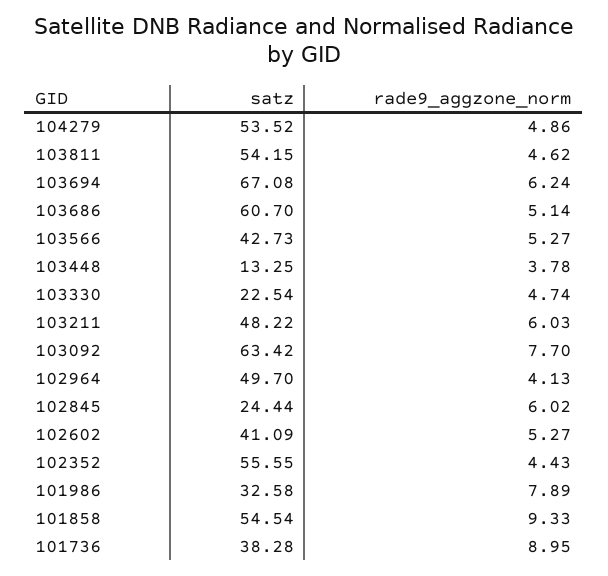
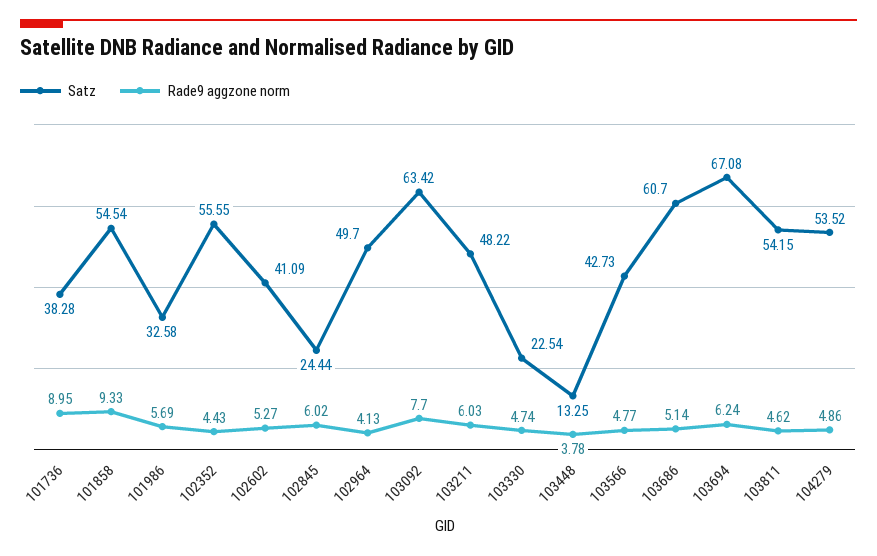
  {
    "satz": {
      "104279": 53.52,
      "103811": 54.15,
      "103694": 67.08,
      "103686": 60.7,
      "103566": 42.73,
      "103448": 13.25,
      "103330": 22.54,
      "103211": 48.22,
      "103092": 63.42,
      "102964": 49.7,
      "102845": 24.44,
      "102602": 41.09,
      "102352": 55.55,
      "101986": 32.58,
      "101858": 54.54,
      "101736": 38.28
    },
    "rade9_aggzone_norm": {
      "104279": 4.86,
      "103811": 4.62,
      "103694": 6.24,
      "103686": 5.14,
-     "103566": 5.27,
+     "103566": 4.77,
      "103448": 3.78,
      "103330": 4.74,
      "103211": 6.03,
      "103092": 7.7,
      "102964": 4.13,
      "102845": 6.02,
      "102602": 5.27,
      "102352": 4.43,
-     "101986": 7.89,
+     "101986": 5.69,
      "101858": 9.33,
      "101736": 8.95
    }
  }

